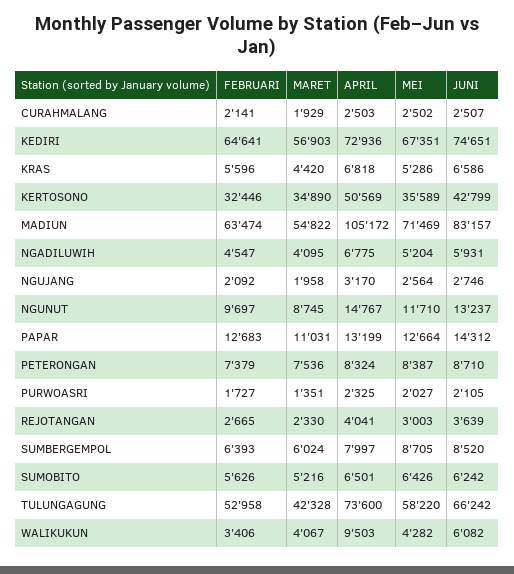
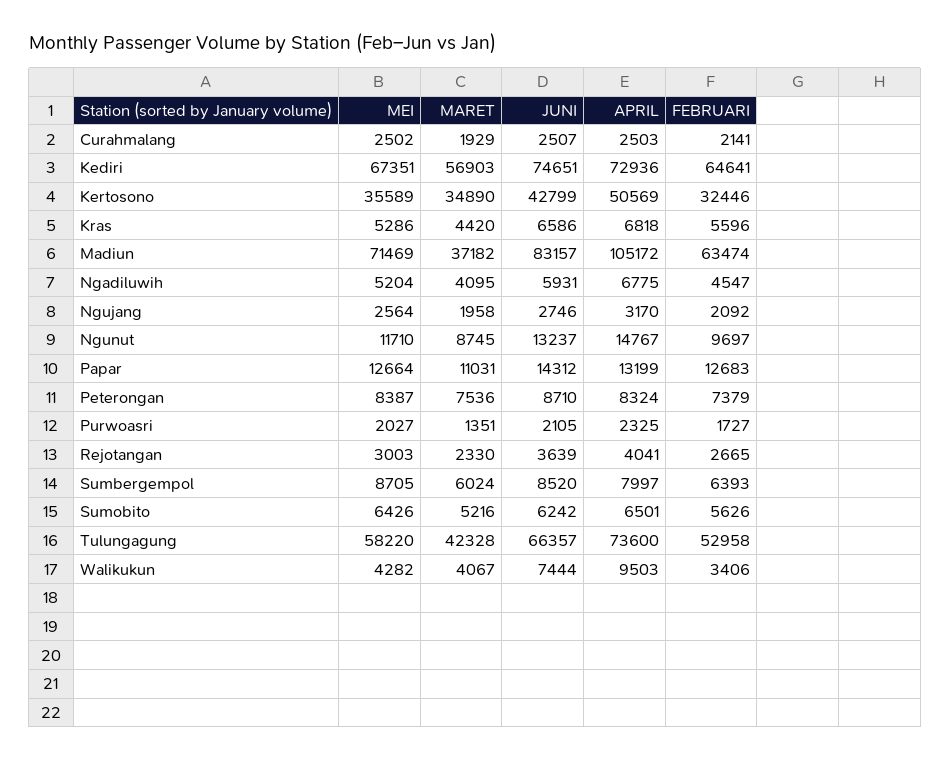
  {
    "FEBRUARI": {
      "CURAHMALANG": 2141,
      "KEDIRI": 64641,
      "KRAS": 5596,
      "KERTOSONO": 32446,
      "MADIUN": 63474,
      "NGADILUWIH": 4547,
      "NGUJANG": 2092,
      "NGUNUT": 9697,
      "PAPAR": 12683,
      "PETERONGAN": 7379,
      "PURWOASRI": 1727,
      "REJOTANGAN": 2665,
      "SUMBERGEMPOL": 6393,
      "SUMOBITO": 5626,
      "TULUNGAGUNG": 52958,
      "WALIKUKUN": 3406
    },
    "MARET": {
      "CURAHMALANG": 1929,
      "KEDIRI": 56903,
      "KRAS": 4420,
      "KERTOSONO": 34890,
-     "MADIUN": 54822,
+     "MADIUN": 37182,
      "NGADILUWIH": 4095,
      "NGUJANG": 1958,
      "NGUNUT": 8745,
      "PAPAR": 11031,
      "PETERONGAN": 7536,
      "PURWOASRI": 1351,
      "REJOTANGAN": 2330,
      "SUMBERGEMPOL": 6024,
      "SUMOBITO": 5216,
      "TULUNGAGUNG": 42328,
      "WALIKUKUN": 4067
    },
    "APRIL": {
      "CURAHMALANG": 2503,
      "KEDIRI": 72936,
      "KRAS": 6818,
      "KERTOSONO": 50569,
      "MADIUN": 105172,
      "NGADILUWIH": 6775,
      "NGUJANG": 3170,
      "NGUNUT": 14767,
      "PAPAR": 13199,
      "PETERONGAN": 8324,
      "PURWOASRI": 2325,
      "REJOTANGAN": 4041,
      "SUMBERGEMPOL": 7997,
      "SUMOBITO": 6501,
      "TULUNGAGUNG": 73600,
      "WALIKUKUN": 9503
    },
    "MEI": {
      "CURAHMALANG": 2502,
      "KEDIRI": 67351,
      "KRAS": 5286,
      "KERTOSONO": 35589,
      "MADIUN": 71469,
      "NGADILUWIH": 5204,
      "NGUJANG": 2564,
      "NGUNUT": 11710,
      "PAPAR": 12664,
      "PETERONGAN": 8387,
      "PURWOASRI": 2027,
      "REJOTANGAN": 3003,
      "SUMBERGEMPOL": 8705,
      "SUMOBITO": 6426,
      "TULUNGAGUNG": 58220,
      "WALIKUKUN": 4282
    },
    "JUNI": {
      "CURAHMALANG": 2507,
      "KEDIRI": 74651,
      "KRAS": 6586,
      "KERTOSONO": 42799,
      "MADIUN": 83157,
      "NGADILUWIH": 5931,
      "NGUJANG": 2746,
      "NGUNUT": 13237,
      "PAPAR": 14312,
      "PETERONGAN": 8710,
      "PURWOASRI": 2105,
      "REJOTANGAN": 3639,
      "SUMBERGEMPOL": 8520,
      "SUMOBITO": 6242,
-     "TULUNGAGUNG": 66242,
+     "TULUNGAGUNG": 66357,
-     "WALIKUKUN": 6082
+     "WALIKUKUN": 7444
    }
  }

